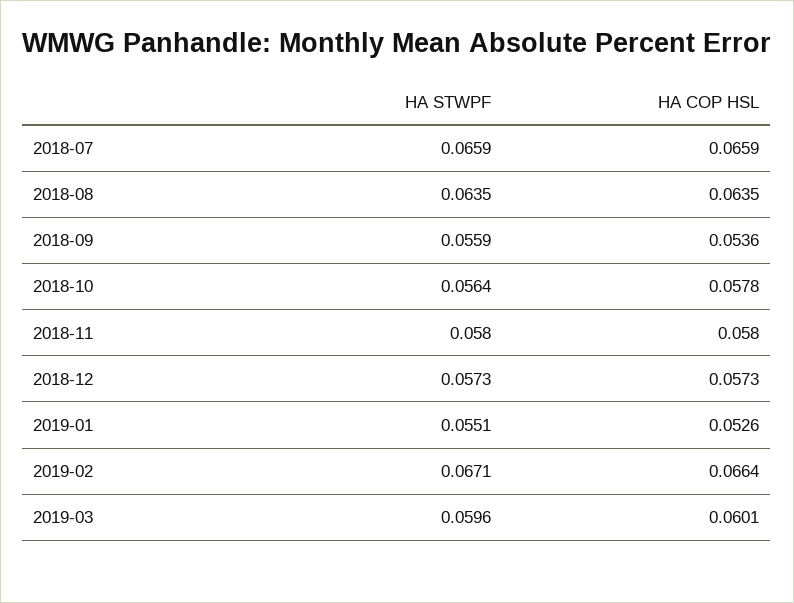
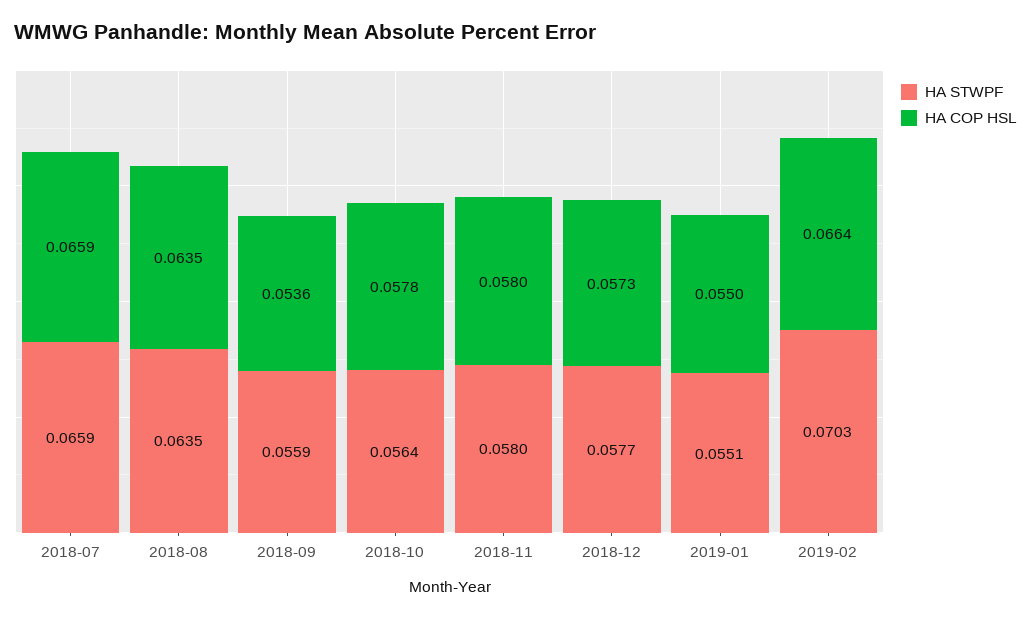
  {
    "HA STWPF": {
      "2018-07": 0.0659,
      "2018-08": 0.0635,
      "2018-09": 0.0559,
      "2018-10": 0.0564,
      "2018-11": 0.058,
-     "2018-12": 0.0573,
+     "2018-12": 0.0577,
      "2019-01": 0.0551,
-     "2019-02": 0.0671,
+     "2019-02": 0.0703
-     "2019-03": 0.0596
    },
    "HA COP HSL": {
      "2018-07": 0.0659,
      "2018-08": 0.0635,
      "2018-09": 0.0536,
      "2018-10": 0.0578,
      "2018-11": 0.058,
      "2018-12": 0.0573,
-     "2019-01": 0.0526,
+     "2019-01": 0.055,
-     "2019-02": 0.0664,
+     "2019-02": 0.0664
-     "2019-03": 0.0601
    }
  }

